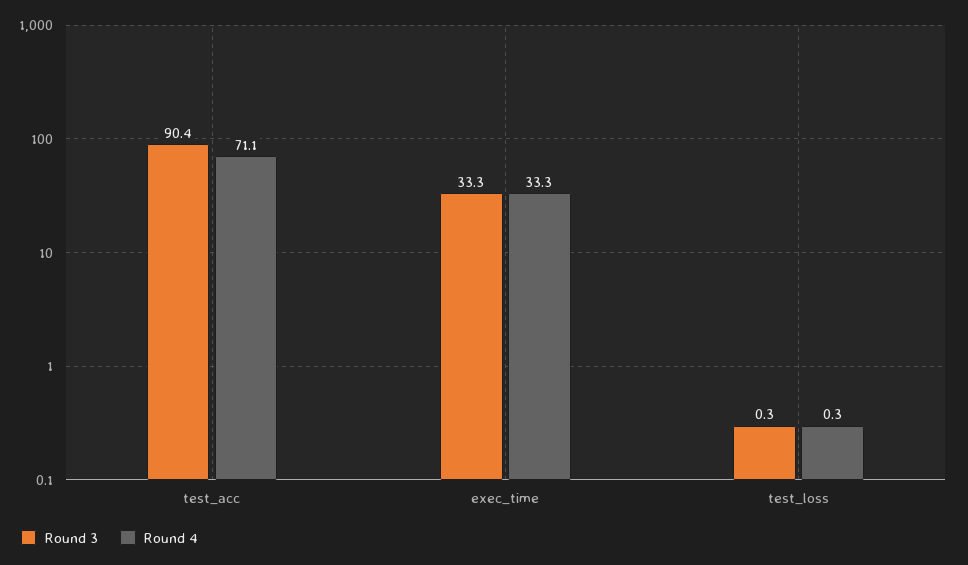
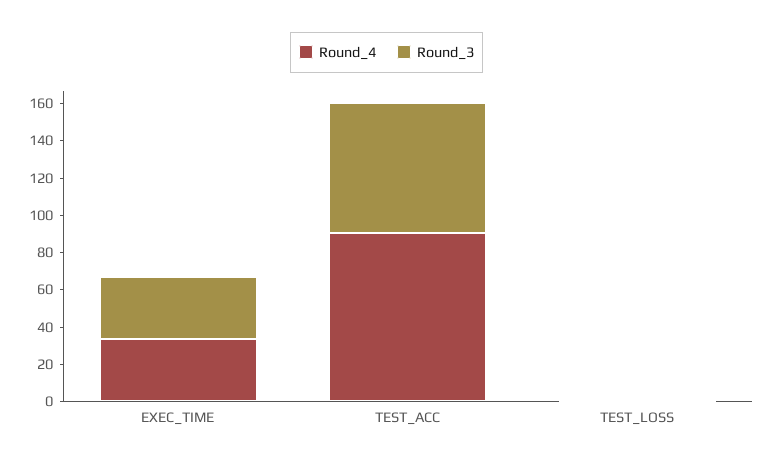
  {
    "Round 3": {
-     "test_acc": 90.4,
+     "test_acc": 70,
      "exec_time": 33.3,
      "test_loss": 0.3
    },
    "Round 4": {
-     "test_acc": 71.1,
+     "test_acc": 90,
      "exec_time": 33.3,
      "test_loss": 0.3
    }
  }

